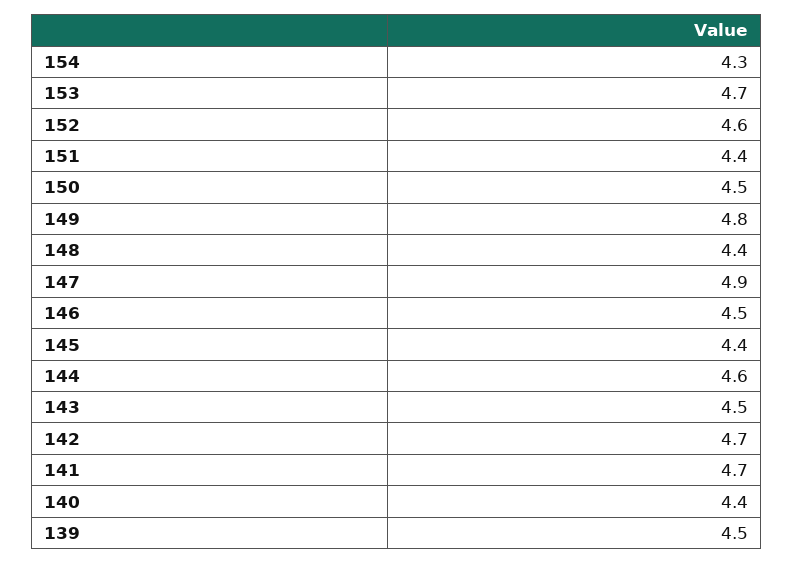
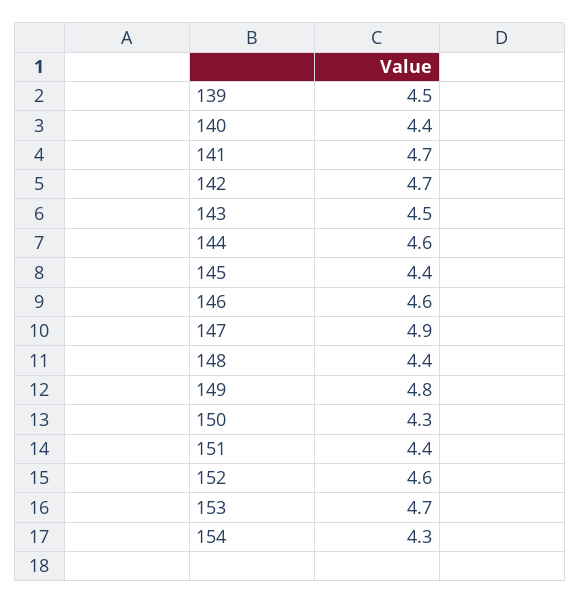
  {
    "154": 4.3,
    "153": 4.7,
    "152": 4.6,
    "151": 4.4,
-   "150": 4.5,
+   "150": 4.3,
    "149": 4.8,
    "148": 4.4,
    "147": 4.9,
-   "146": 4.5,
+   "146": 4.6,
    "145": 4.4,
    "144": 4.6,
    "143": 4.5,
    "142": 4.7,
    "141": 4.7,
    "140": 4.4,
    "139": 4.5
  }

